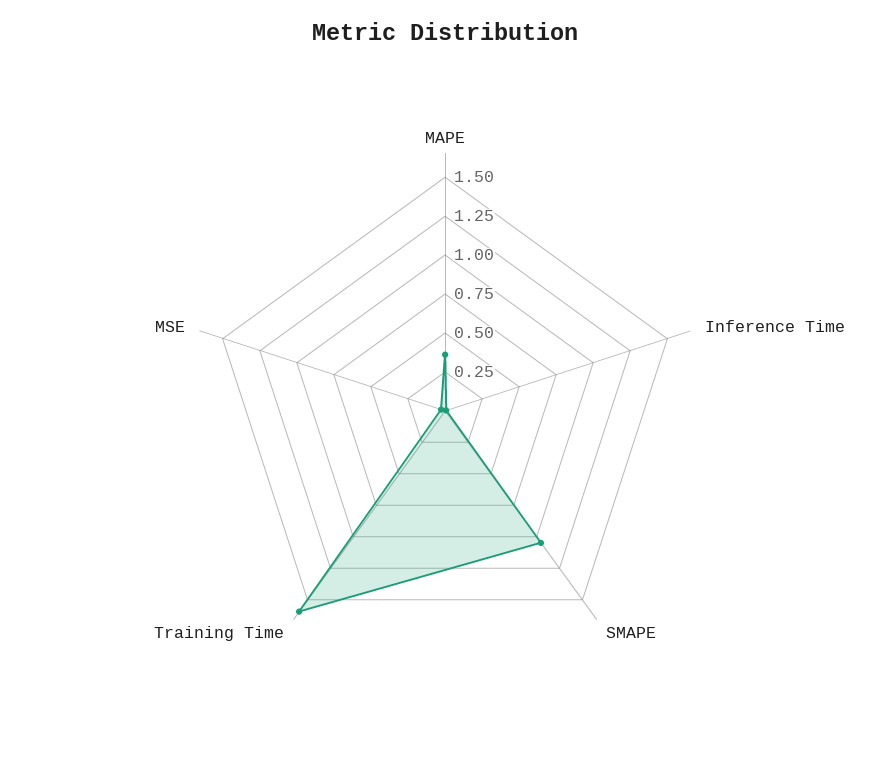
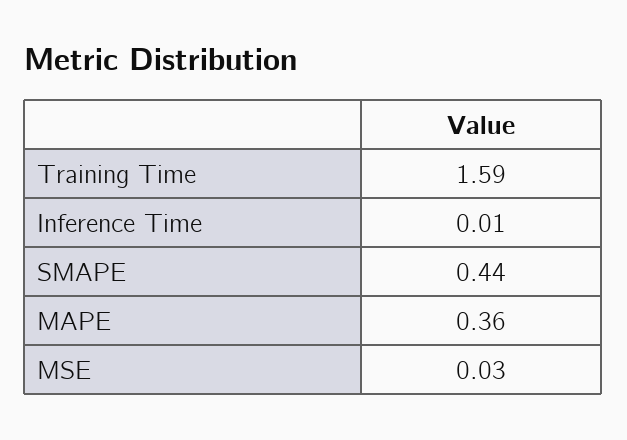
  {
    "MAPE": 0.36,
    "Inference Time": 0.01,
-   "SMAPE": 1,
+   "SMAPE": 0.44,
    "Training Time": 1.59,
    "MSE": 0.03
  }

